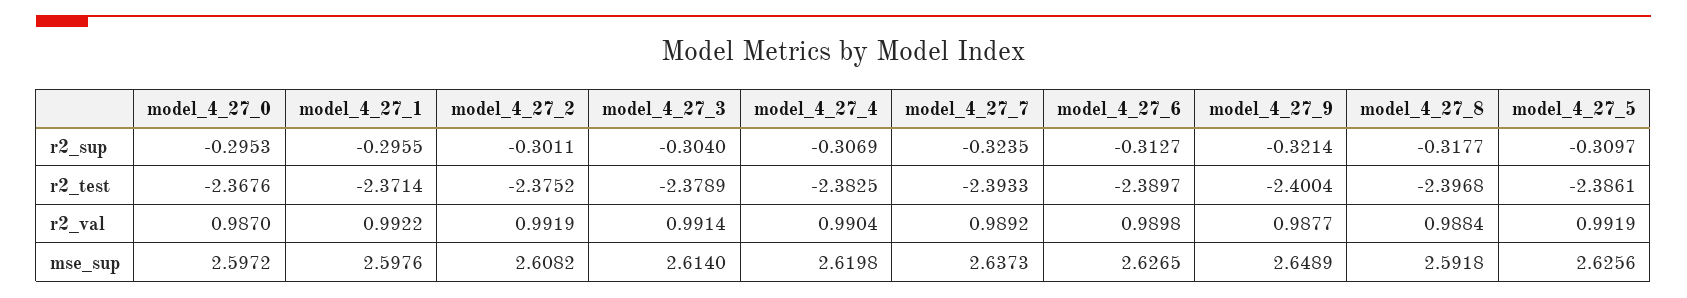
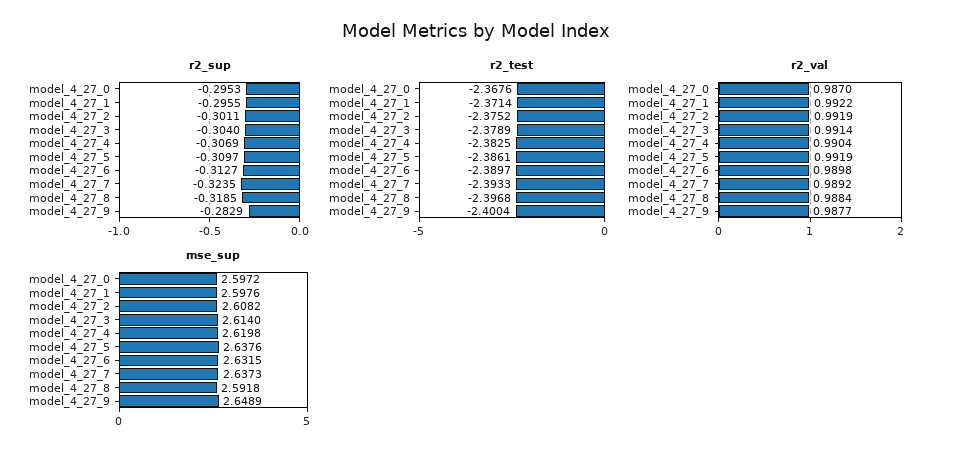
  {
    "r2_sup": {
      "model_4_27_0": -0.2953,
      "model_4_27_1": -0.2955,
      "model_4_27_2": -0.3011,
      "model_4_27_3": -0.304,
      "model_4_27_4": -0.3069,
      "model_4_27_7": -0.3235,
      "model_4_27_6": -0.3127,
-     "model_4_27_9": -0.3214,
+     "model_4_27_9": -0.2829,
-     "model_4_27_8": -0.3177,
+     "model_4_27_8": -0.3185,
      "model_4_27_5": -0.3097
    },
    "r2_test": {
      "model_4_27_0": -2.3676,
      "model_4_27_1": -2.3714,
      "model_4_27_2": -2.3752,
      "model_4_27_3": -2.3789,
      "model_4_27_4": -2.3825,
      "model_4_27_7": -2.3933,
      "model_4_27_6": -2.3897,
      "model_4_27_9": -2.4004,
      "model_4_27_8": -2.3968,
      "model_4_27_5": -2.3861
    },
    "r2_val": {
      "model_4_27_0": 0.987,
      "model_4_27_1": 0.9922,
      "model_4_27_2": 0.9919,
      "model_4_27_3": 0.9914,
      "model_4_27_4": 0.9904,
      "model_4_27_7": 0.9892,
      "model_4_27_6": 0.9898,
      "model_4_27_9": 0.9877,
      "model_4_27_8": 0.9884,
      "model_4_27_5": 0.9919
    },
    "mse_sup": {
      "model_4_27_0": 2.5972,
      "model_4_27_1": 2.5976,
      "model_4_27_2": 2.6082,
      "model_4_27_3": 2.614,
      "model_4_27_4": 2.6198,
      "model_4_27_7": 2.6373,
-     "model_4_27_6": 2.6265,
+     "model_4_27_6": 2.6315,
      "model_4_27_9": 2.6489,
      "model_4_27_8": 2.5918,
-     "model_4_27_5": 2.6256
+     "model_4_27_5": 2.6376
    }
  }

